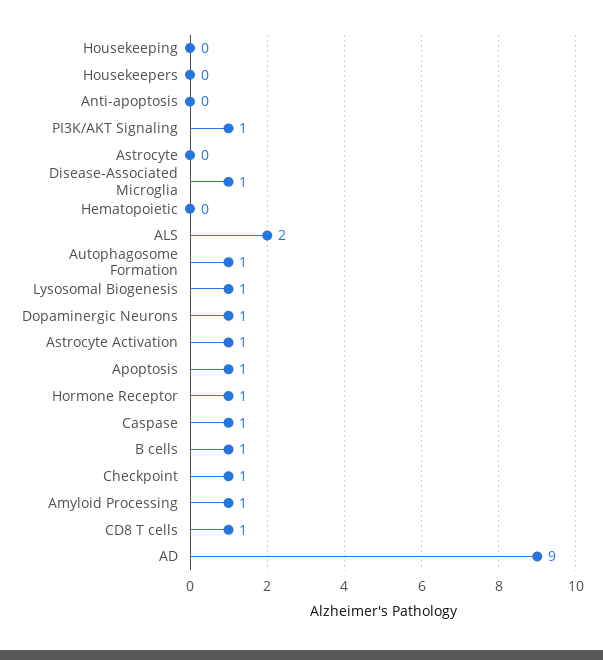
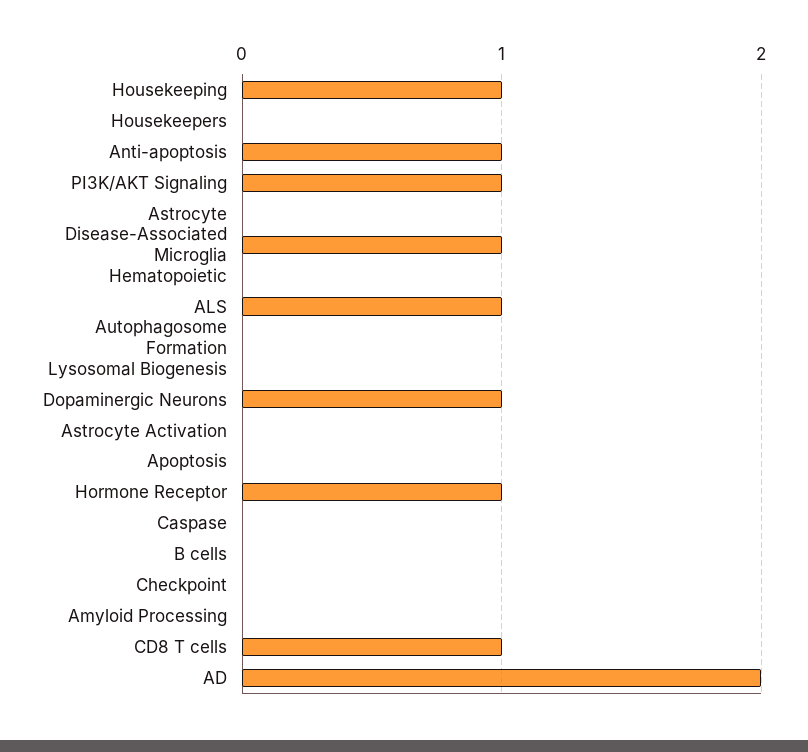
  {
-   "Housekeeping": 0,
+   "Housekeeping": 1,
    "Housekeepers": 0,
-   "Anti-apoptosis": 0,
+   "Anti-apoptosis": 1,
    "PI3K/AKT Signaling": 1,
    "Astrocyte": 0,
    "Disease-Associated Microglia": 1,
    "Hematopoietic": 0,
-   "ALS": 2,
+   "ALS": 1,
-   "Autophagosome Formation": 1,
+   "Autophagosome Formation": 0,
-   "Lysosomal Biogenesis": 1,
+   "Lysosomal Biogenesis": 0,
    "Dopaminergic Neurons": 1,
-   "Astrocyte Activation": 1,
+   "Astrocyte Activation": 0,
-   "Apoptosis": 1,
+   "Apoptosis": 0,
    "Hormone Receptor": 1,
-   "Caspase": 1,
+   "Caspase": 0,
-   "B cells": 1,
+   "B cells": 0,
-   "Checkpoint": 1,
+   "Checkpoint": 0,
-   "Amyloid Processing": 1,
+   "Amyloid Processing": 0,
    "CD8 T cells": 1,
-   "AD": 9
+   "AD": 2
  }

